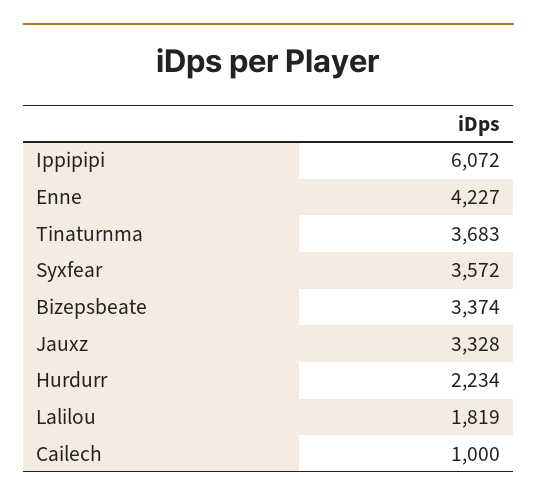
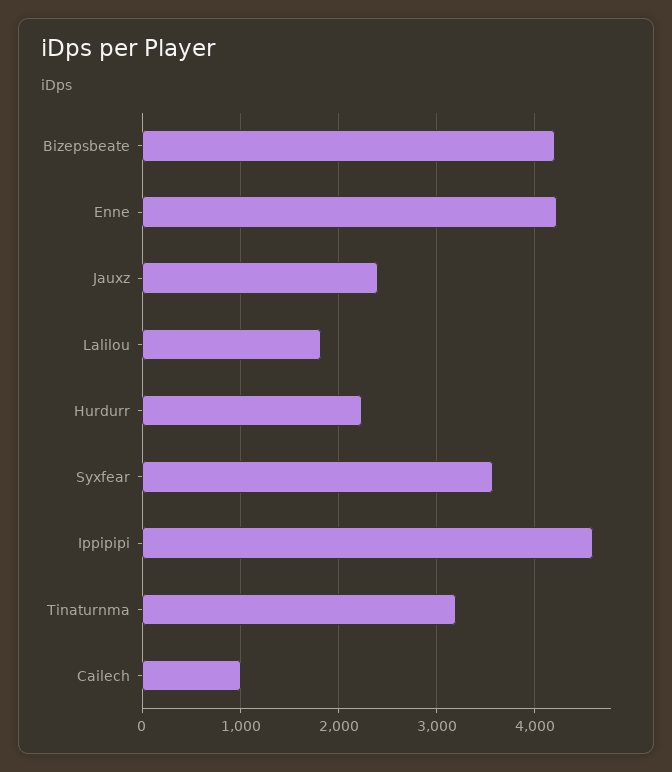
  {
-   "Ippipipi": 6072,
+   "Ippipipi": 4600,
    "Enne": 4227,
-   "Tinaturnma": 3683,
+   "Tinaturnma": 3200,
    "Syxfear": 3572,
-   "Bizepsbeate": 3374,
+   "Bizepsbeate": 4200,
-   "Jauxz": 3328,
+   "Jauxz": 2400,
    "Hurdurr": 2234,
    "Lalilou": 1819,
    "Cailech": 1000
  }

